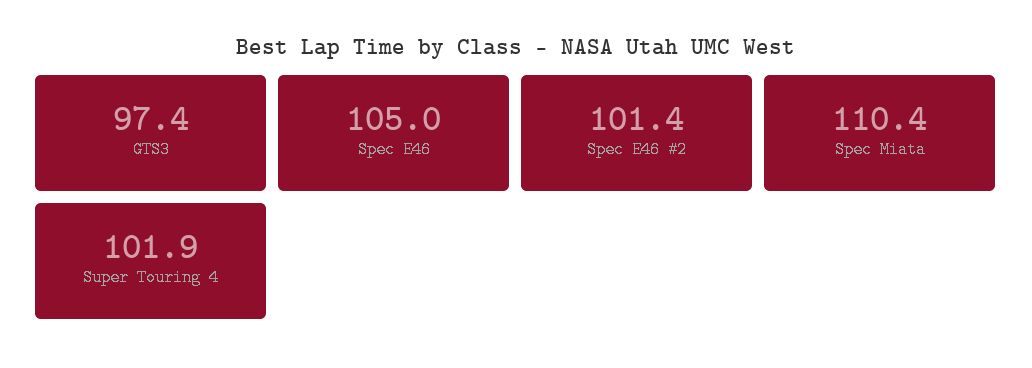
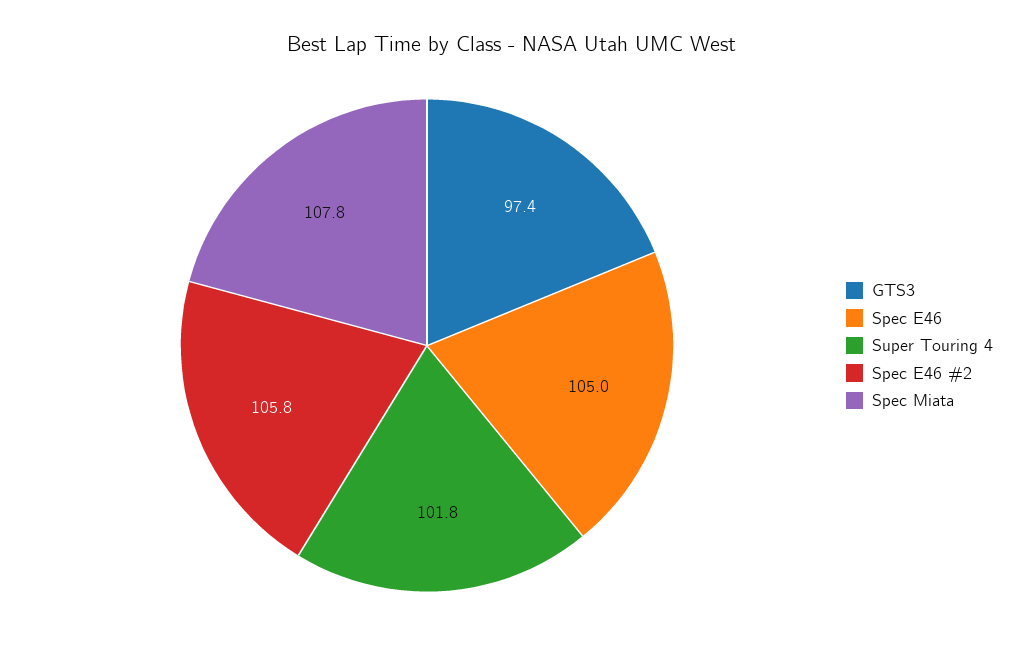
  {
    "GTS3": 97.4,
    "Spec E46": 105,
-   "Spec E46 #2": 101.4,
+   "Spec E46 #2": 105.8,
-   "Spec Miata": 110.4,
+   "Spec Miata": 107.8,
-   "Super Touring 4": 101.9
+   "Super Touring 4": 101.8
  }

